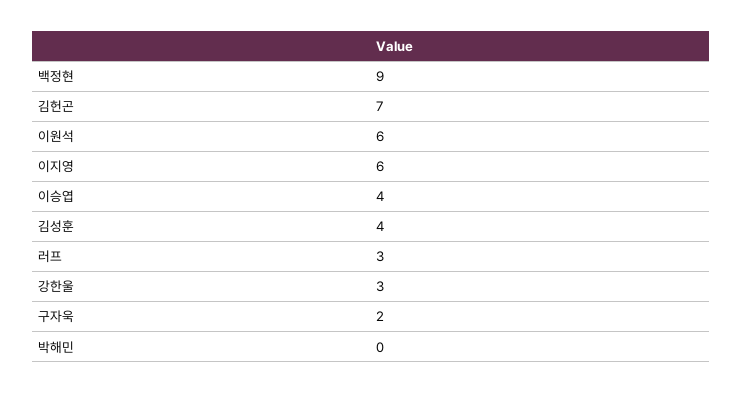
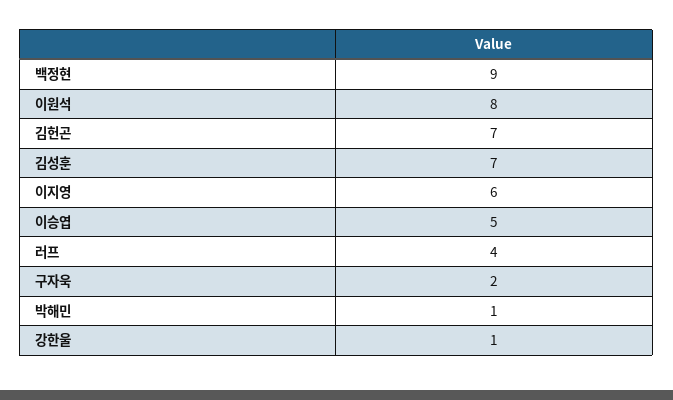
  {
    "백정현": 9,
    "김헌곤": 7,
-   "이원석": 6,
+   "이원석": 8,
    "이지영": 6,
-   "이승엽": 4,
+   "이승엽": 5,
-   "김성훈": 4,
+   "김성훈": 7,
-   "러프": 3,
+   "러프": 4,
-   "강한울": 3,
+   "강한울": 1,
    "구자욱": 2,
-   "박해민": 0
+   "박해민": 1
  }

